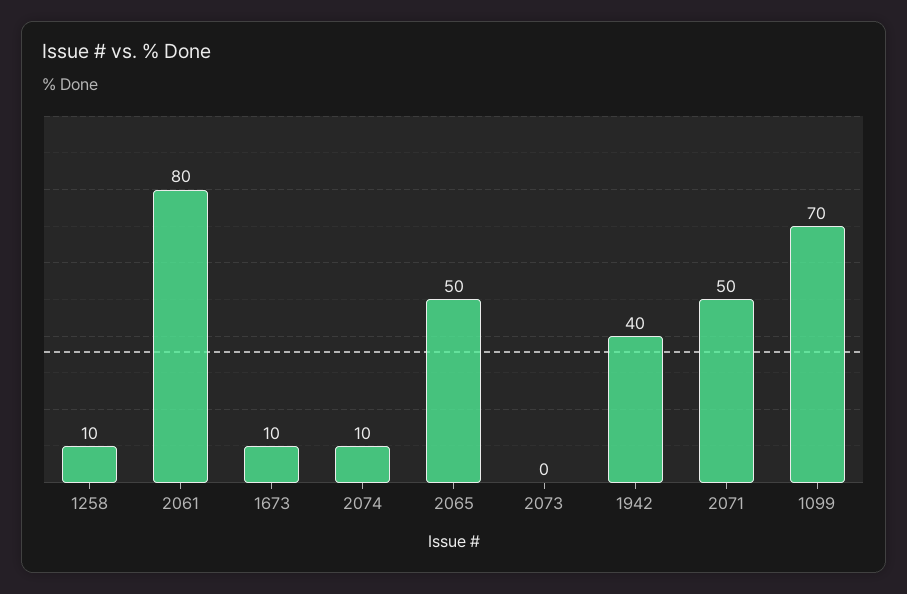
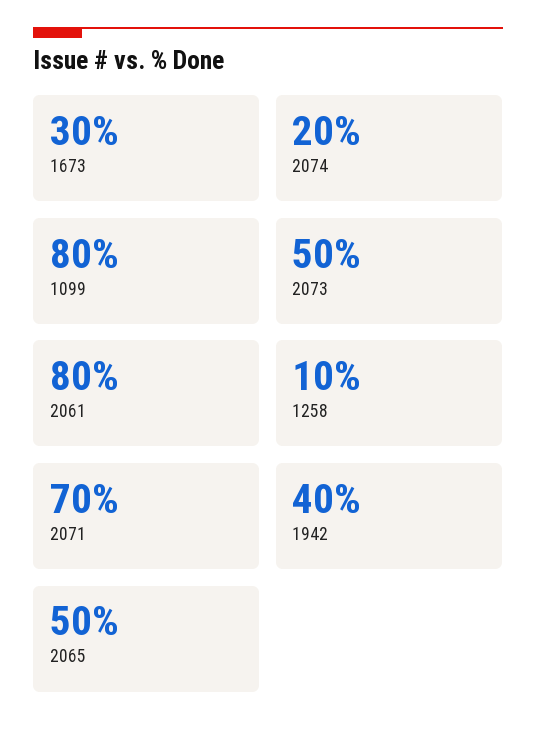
  {
    "1258": 10,
    "2061": 80,
-   "1673": 10,
+   "1673": 30,
-   "2074": 10,
+   "2074": 20,
    "2065": 50,
-   "2073": 0,
+   "2073": 50,
    "1942": 40,
-   "2071": 50,
+   "2071": 70,
-   "1099": 70
+   "1099": 80
  }

